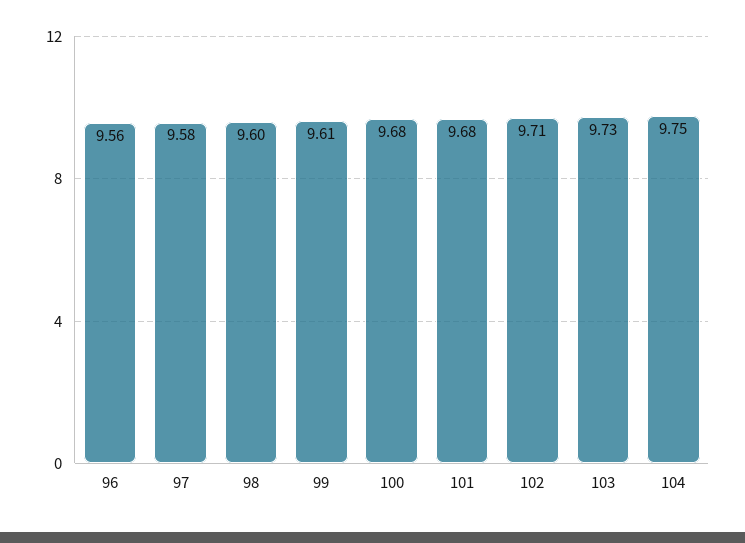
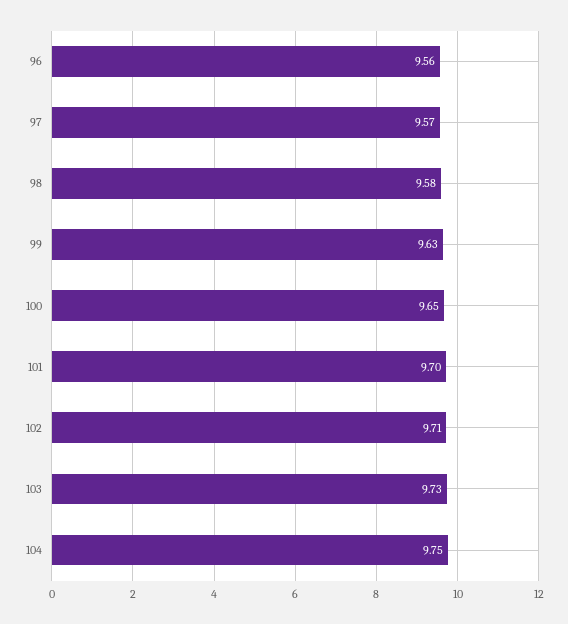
  {
    "96": 9.56,
-   "97": 9.58,
+   "97": 9.57,
-   "98": 9.6,
+   "98": 9.58,
-   "99": 9.61,
+   "99": 9.63,
-   "100": 9.68,
+   "100": 9.65,
-   "101": 9.68,
+   "101": 9.7,
    "102": 9.71,
    "103": 9.73,
    "104": 9.75
  }

